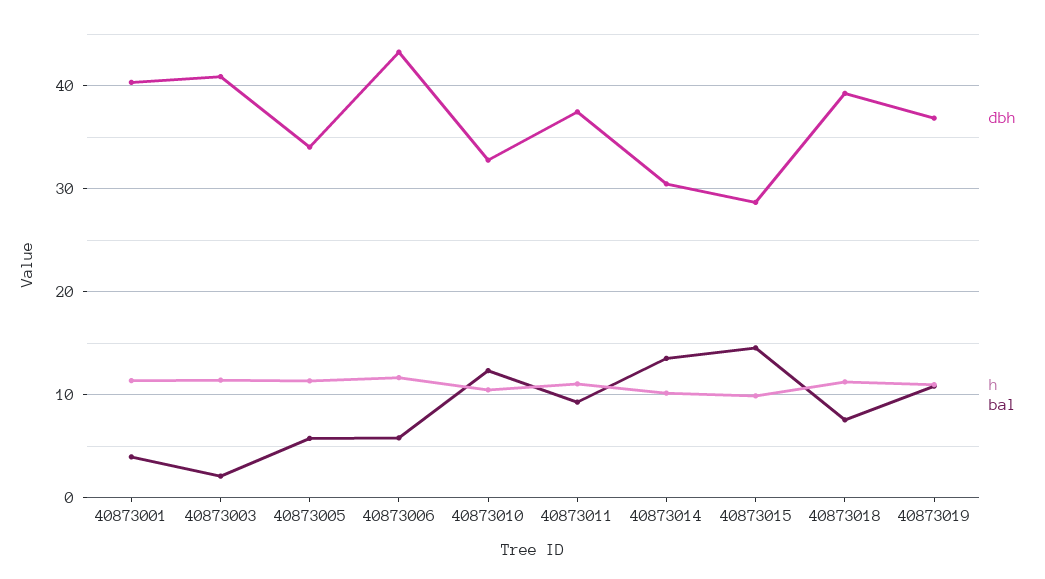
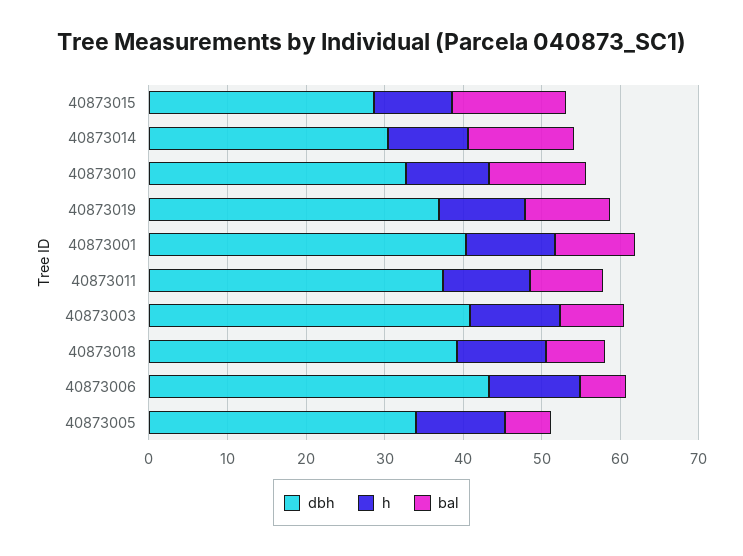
  {
    "dbh": {
      "40873001": 40,
      "40873003": 41,
      "40873005": 34,
      "40873006": 43,
      "40873010": 33,
      "40873011": 37,
      "40873014": 30,
      "40873015": 29,
      "40873018": 39,
      "40873019": 37
    },
    "h": {
      "40873001": 11,
      "40873003": 11,
      "40873005": 11,
      "40873006": 12,
      "40873010": 10,
      "40873011": 11,
      "40873014": 10,
      "40873015": 10,
      "40873018": 11,
      "40873019": 11
    },
    "bal": {
-     "40873001": 4,
+     "40873001": 10,
-     "40873003": 2,
+     "40873003": 8,
      "40873005": 6,
      "40873006": 6,
      "40873010": 12,
      "40873011": 9,
      "40873014": 14,
      "40873015": 15,
      "40873018": 8,
      "40873019": 11
    }
  }

